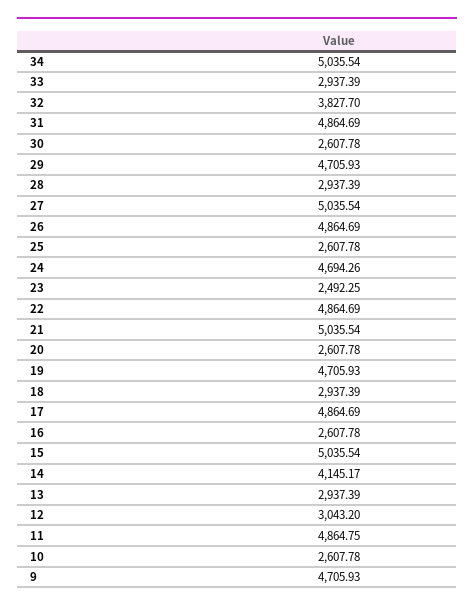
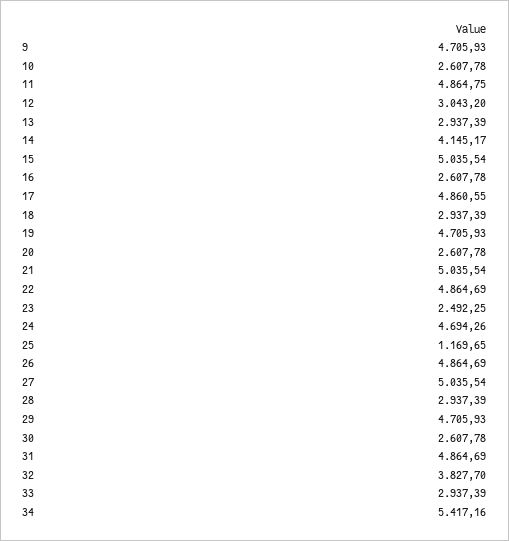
  {
-   "34": 5035.54,
+   "34": 5417.16,
    "33": 2937.39,
    "32": 3827.7,
    "31": 4864.69,
    "30": 2607.78,
    "29": 4705.93,
    "28": 2937.39,
    "27": 5035.54,
    "26": 4864.69,
-   "25": 2607.78,
+   "25": 1169.65,
    "24": 4694.26,
    "23": 2492.25,
    "22": 4864.69,
    "21": 5035.54,
    "20": 2607.78,
    "19": 4705.93,
    "18": 2937.39,
-   "17": 4864.69,
+   "17": 4860.55,
    "16": 2607.78,
    "15": 5035.54,
    "14": 4145.17,
    "13": 2937.39,
    "12": 3043.2,
    "11": 4864.75,
    "10": 2607.78,
    "9": 4705.93
  }

